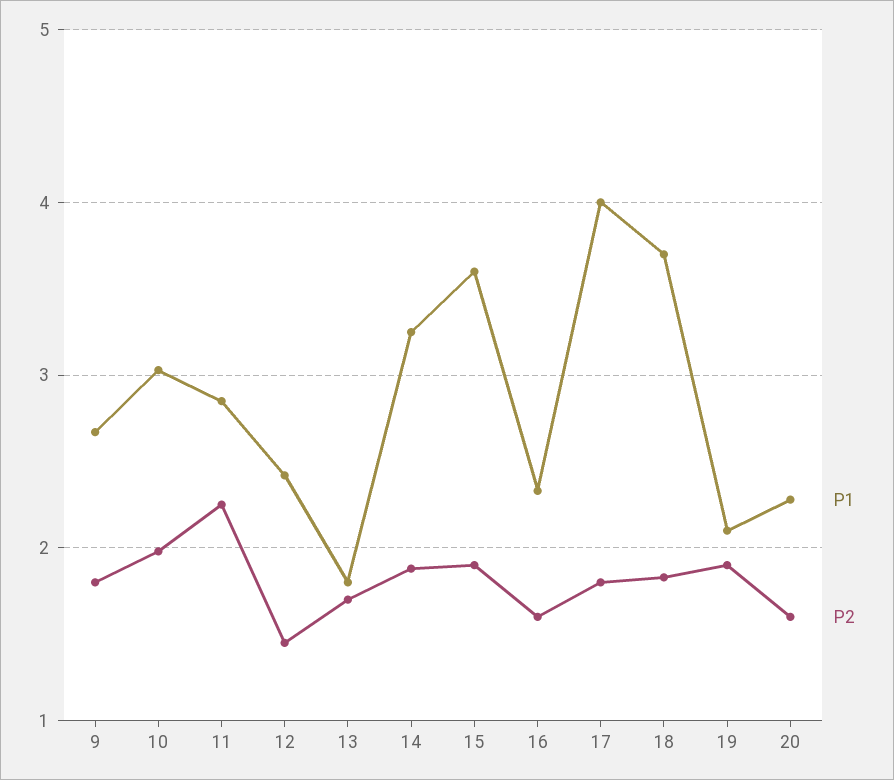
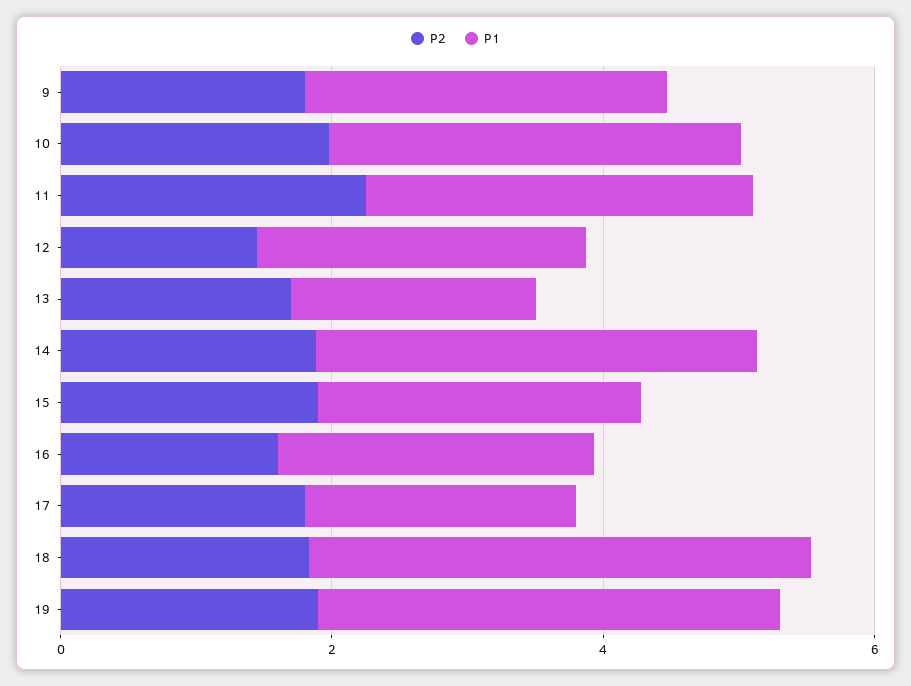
  {
    "P1": {
      "9": 2.7,
      "10": 3,
      "11": 2.9,
      "12": 2.4,
      "13": 1.8,
      "14": 3.3,
-     "15": 3.6,
+     "15": 2.5,
      "16": 2.3,
-     "17": 4,
+     "17": 2,
      "18": 3.7,
-     "19": 2.1,
+     "19": 3.5
-     "20": 2.3
    },
    "P2": {
      "9": 1.8,
      "10": 2,
      "11": 2.3,
      "12": 1.5,
      "13": 1.7,
      "14": 1.9,
      "15": 1.9,
      "16": 1.6,
      "17": 1.8,
      "18": 1.8,
-     "19": 1.9,
+     "19": 1.9
-     "20": 1.6
    }
  }

